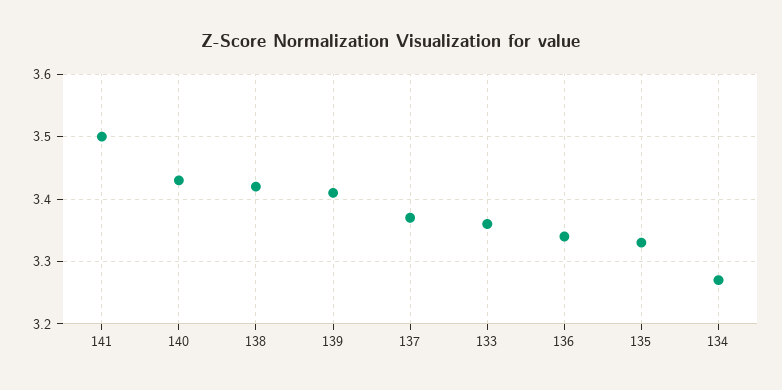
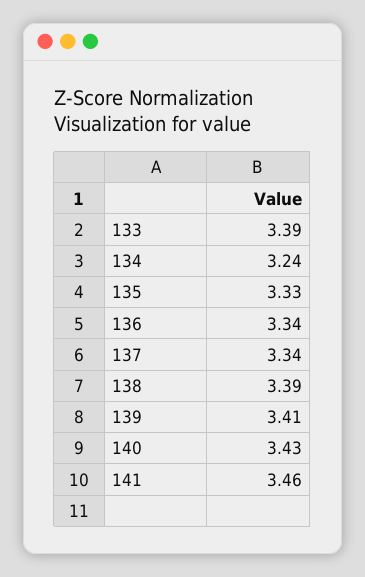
  {
-   "141": 3.5,
+   "141": 3.46,
    "140": 3.43,
-   "138": 3.42,
+   "138": 3.39,
    "139": 3.41,
-   "137": 3.37,
+   "137": 3.34,
-   "133": 3.36,
+   "133": 3.39,
    "136": 3.34,
    "135": 3.33,
-   "134": 3.27
+   "134": 3.24
  }

